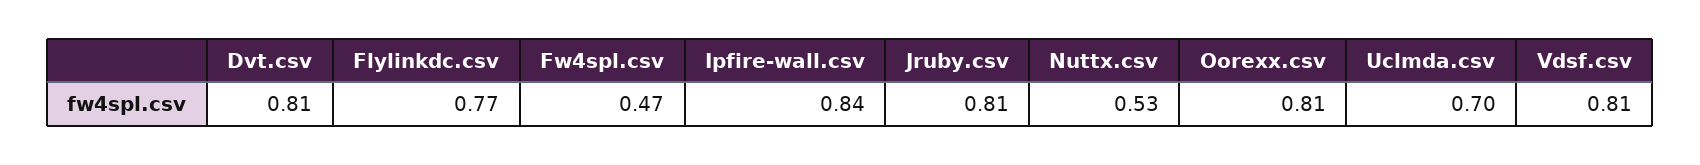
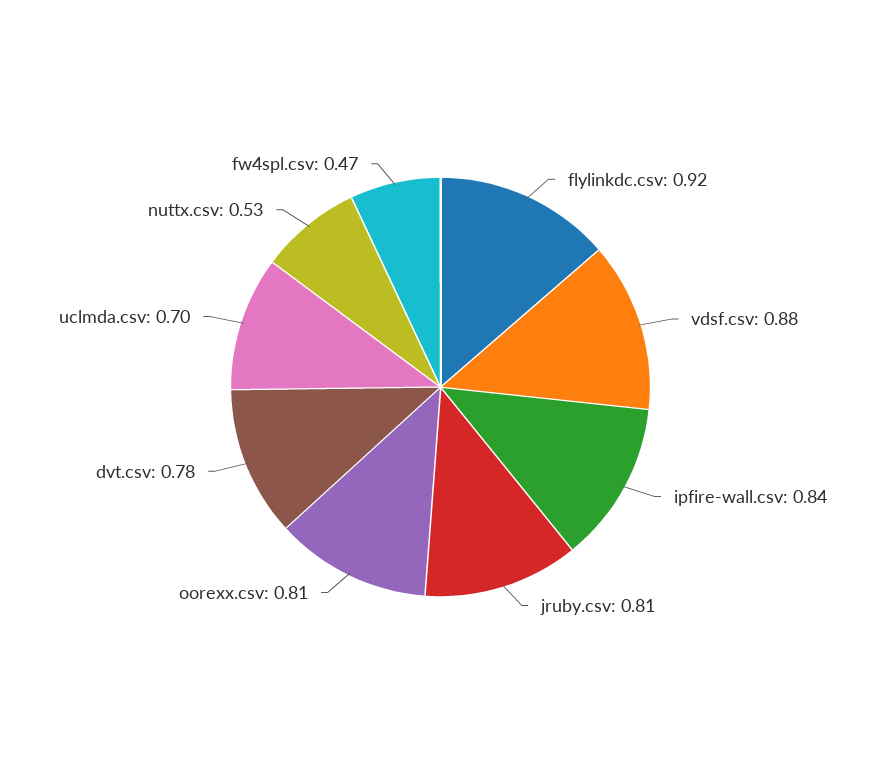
  {
-   "Dvt.csv": 0.81,
+   "Dvt.csv": 0.78,
-   "Flylinkdc.csv": 0.77,
+   "Flylinkdc.csv": 0.92,
    "Fw4spl.csv": 0.47,
    "Ipfire-wall.csv": 0.84,
    "Jruby.csv": 0.81,
    "Nuttx.csv": 0.53,
    "Oorexx.csv": 0.81,
    "Uclmda.csv": 0.7,
-   "Vdsf.csv": 0.81
+   "Vdsf.csv": 0.88
  }

